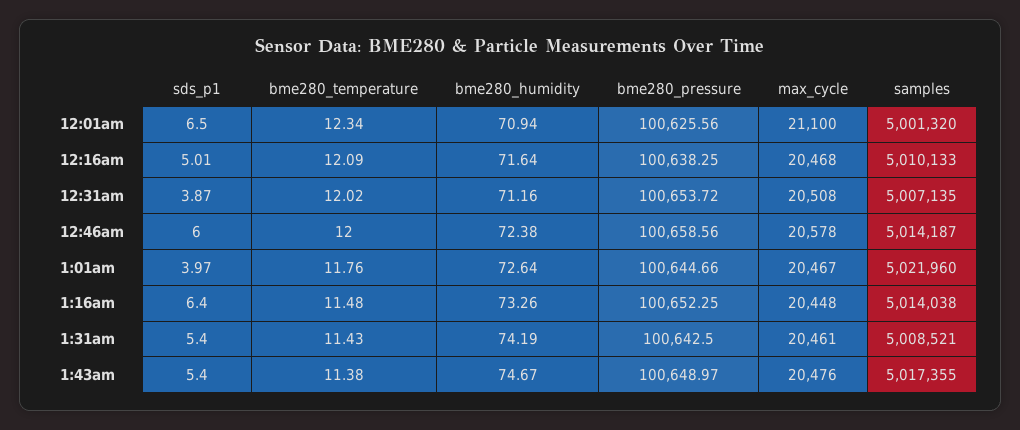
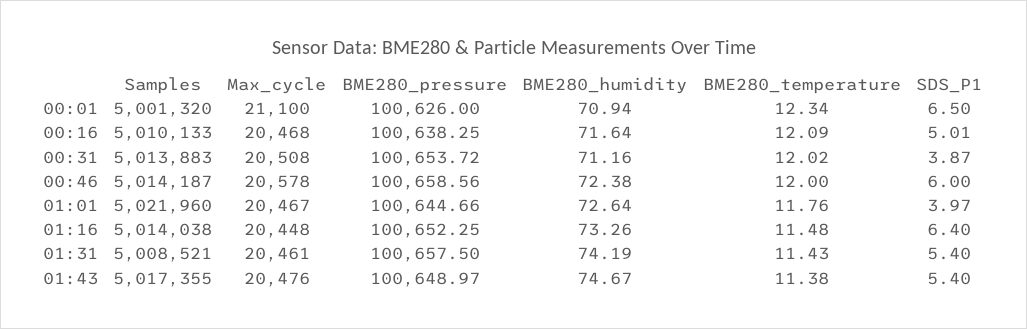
  {
    "sds_p1": {
      "12:01am": 6.5,
      "12:16am": 5.01,
      "12:31am": 3.87,
      "12:46am": 6,
      "1:01am": 3.97,
      "1:16am": 6.4,
      "1:31am": 5.4,
      "1:43am": 5.4
    },
    "bme280_temperature": {
      "12:01am": 12.34,
      "12:16am": 12.09,
      "12:31am": 12.02,
      "12:46am": 12,
      "1:01am": 11.76,
      "1:16am": 11.48,
      "1:31am": 11.43,
      "1:43am": 11.38
    },
    "bme280_humidity": {
      "12:01am": 70.94,
      "12:16am": 71.64,
      "12:31am": 71.16,
      "12:46am": 72.38,
      "1:01am": 72.64,
      "1:16am": 73.26,
      "1:31am": 74.19,
      "1:43am": 74.67
    },
    "bme280_pressure": {
-     "12:01am": 100625.56,
+     "12:01am": 100626,
      "12:16am": 100638.25,
      "12:31am": 100653.72,
      "12:46am": 100658.56,
      "1:01am": 100644.66,
      "1:16am": 100652.25,
-     "1:31am": 100642.5,
+     "1:31am": 100657.5,
      "1:43am": 100648.97
    },
    "max_cycle": {
      "12:01am": 21100,
      "12:16am": 20468,
      "12:31am": 20508,
      "12:46am": 20578,
      "1:01am": 20467,
      "1:16am": 20448,
      "1:31am": 20461,
      "1:43am": 20476
    },
    "samples": {
      "12:01am": 5001320,
      "12:16am": 5010133,
-     "12:31am": 5007135,
+     "12:31am": 5013883,
      "12:46am": 5014187,
      "1:01am": 5021960,
      "1:16am": 5014038,
      "1:31am": 5008521,
      "1:43am": 5017355
    }
  }

